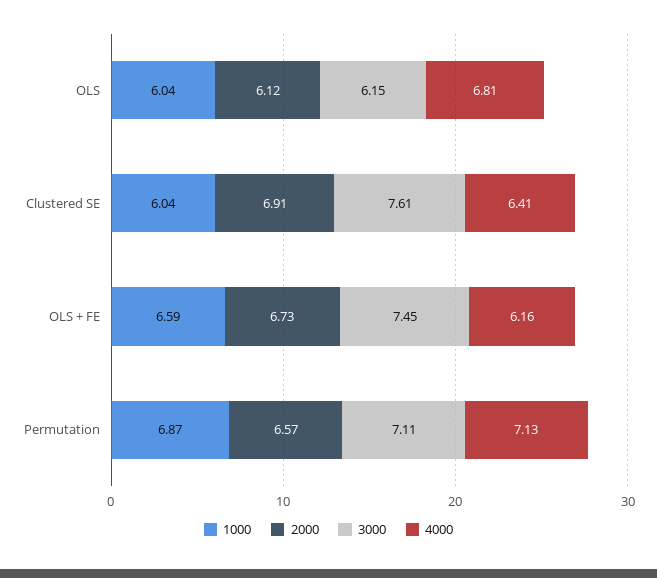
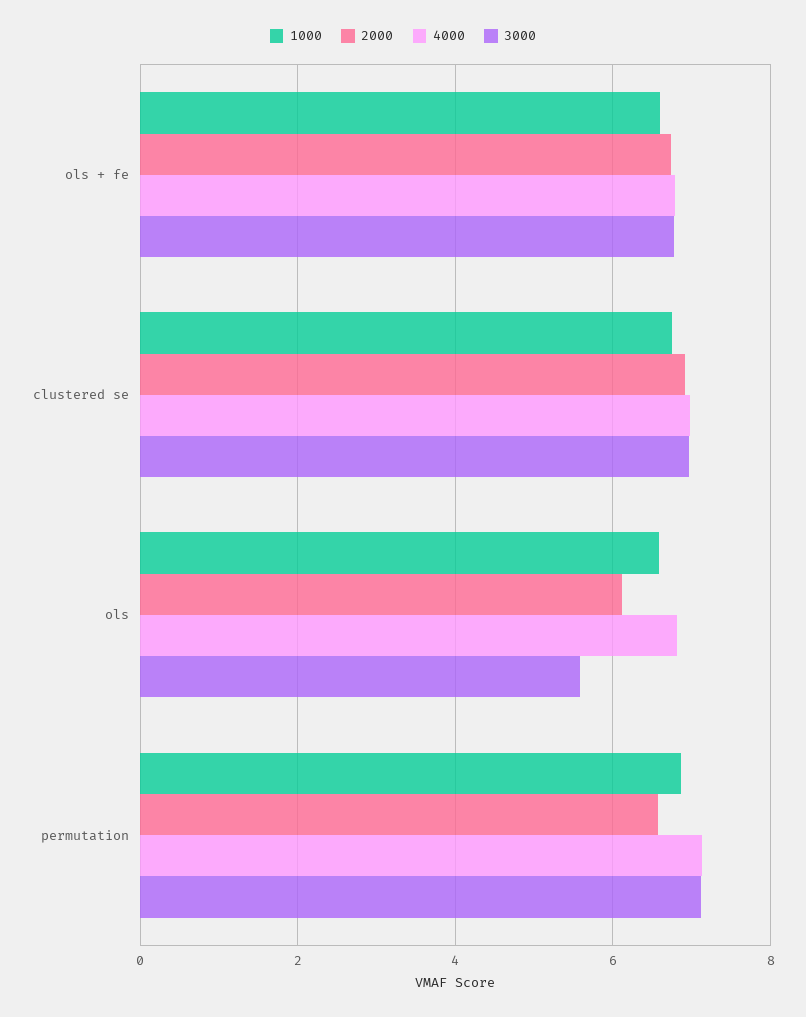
  {
    "1000": {
-     "OLS": 6.04,
+     "OLS": 6.6,
-     "Clustered SE": 6.04,
+     "Clustered SE": 6.8,
      "OLS + FE": 6.59,
      "Permutation": 6.87
    },
    "2000": {
      "OLS": 6.12,
      "Clustered SE": 6.91,
      "OLS + FE": 6.73,
      "Permutation": 6.57
    },
    "3000": {
-     "OLS": 6.15,
+     "OLS": 5.6,
-     "Clustered SE": 7.61,
+     "Clustered SE": 7,
-     "OLS + FE": 7.45,
+     "OLS + FE": 6.8,
      "Permutation": 7.11
    },
    "4000": {
      "OLS": 6.81,
-     "Clustered SE": 6.41,
+     "Clustered SE": 7,
-     "OLS + FE": 6.16,
+     "OLS + FE": 6.8,
      "Permutation": 7.13
    }
  }

